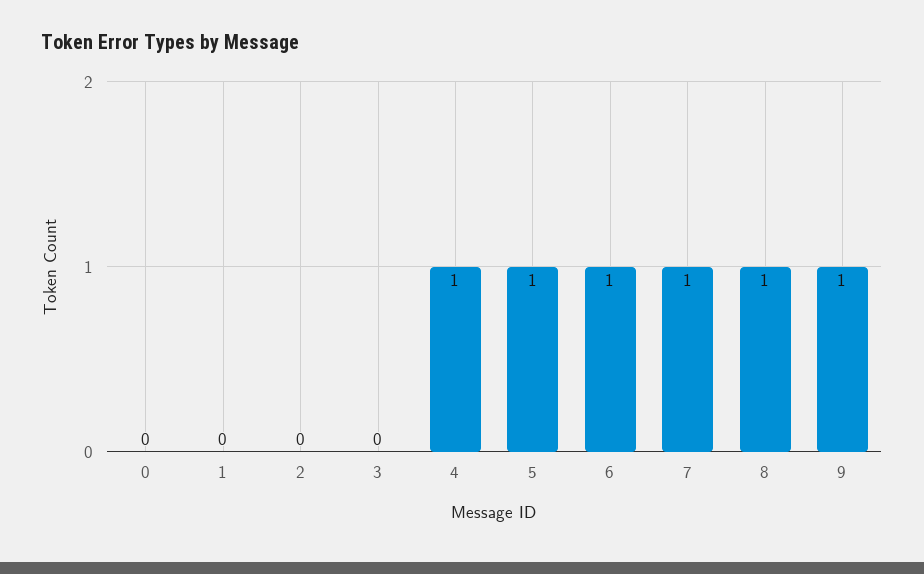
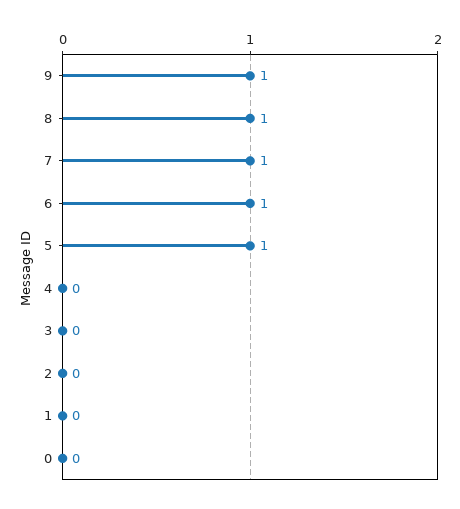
  {
    "0": 0,
    "1": 0,
    "2": 0,
    "3": 0,
-   "4": 1,
+   "4": 0,
    "5": 1,
    "6": 1,
    "7": 1,
    "8": 1,
    "9": 1
  }

